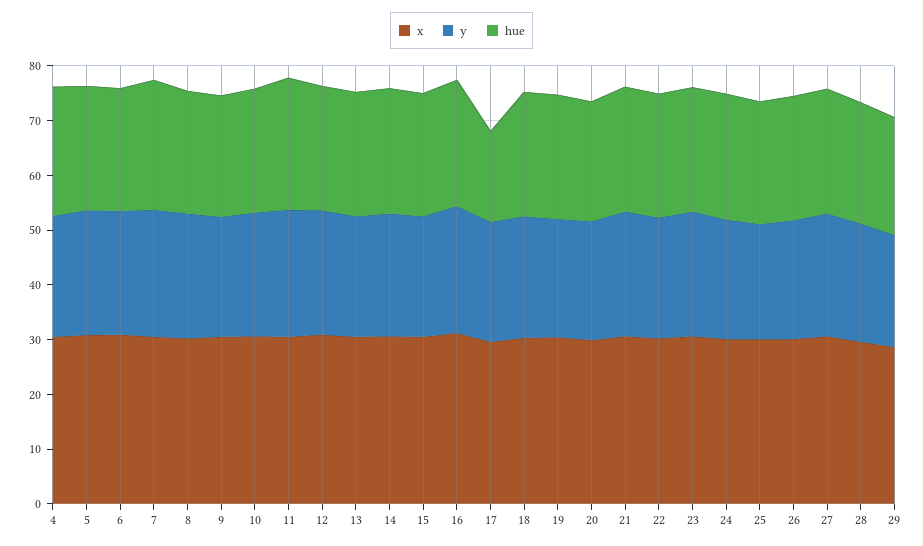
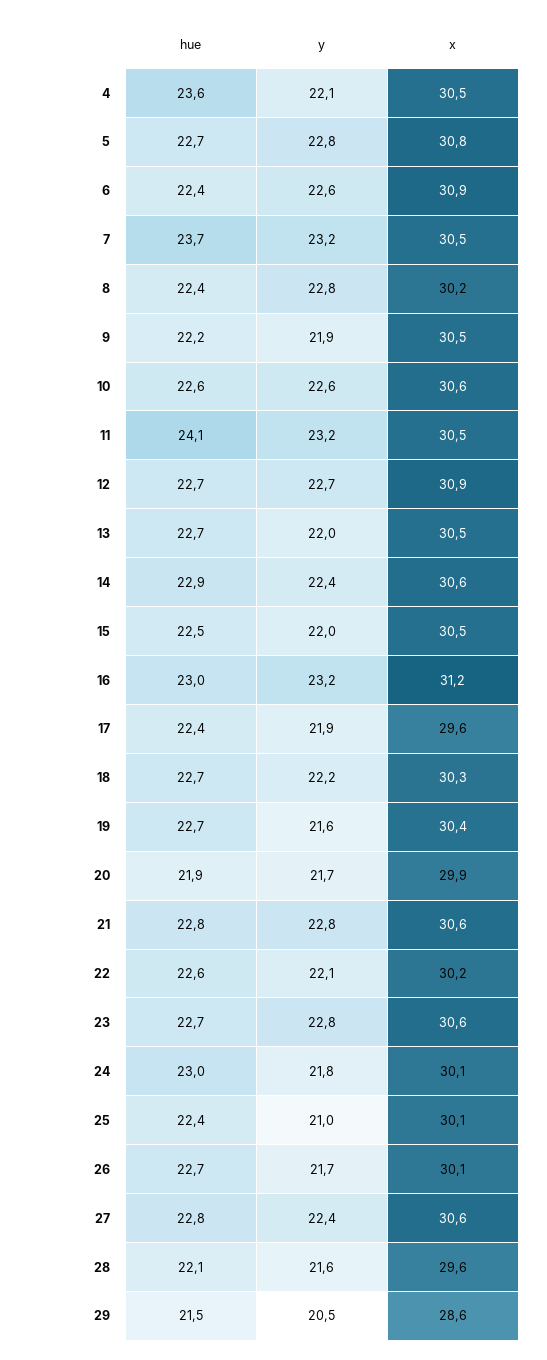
  {
    "x": {
      "4": 30.5,
      "5": 30.8,
      "6": 30.9,
      "7": 30.5,
      "8": 30.2,
      "9": 30.5,
      "10": 30.6,
      "11": 30.5,
      "12": 30.9,
      "13": 30.5,
      "14": 30.6,
      "15": 30.5,
      "16": 31.2,
      "17": 29.6,
      "18": 30.3,
      "19": 30.4,
      "20": 29.9,
      "21": 30.6,
      "22": 30.2,
      "23": 30.6,
      "24": 30.1,
      "25": 30.1,
      "26": 30.1,
      "27": 30.6,
      "28": 29.6,
      "29": 28.6
    },
    "y": {
      "4": 22.1,
      "5": 22.8,
      "6": 22.6,
      "7": 23.2,
      "8": 22.8,
      "9": 21.9,
      "10": 22.6,
      "11": 23.2,
      "12": 22.7,
      "13": 22,
      "14": 22.4,
      "15": 22,
      "16": 23.2,
      "17": 21.9,
      "18": 22.2,
      "19": 21.6,
      "20": 21.7,
      "21": 22.8,
      "22": 22.1,
      "23": 22.8,
      "24": 21.8,
      "25": 21,
      "26": 21.7,
      "27": 22.4,
      "28": 21.6,
      "29": 20.5
    },
    "hue": {
      "4": 23.6,
      "5": 22.7,
      "6": 22.4,
      "7": 23.7,
      "8": 22.4,
      "9": 22.2,
      "10": 22.6,
      "11": 24.1,
      "12": 22.7,
      "13": 22.7,
      "14": 22.9,
      "15": 22.5,
      "16": 23,
-     "17": 16,
+     "17": 22.4,
      "18": 22.7,
      "19": 22.7,
      "20": 21.9,
      "21": 22.8,
      "22": 22.6,
      "23": 22.7,
      "24": 23,
      "25": 22.4,
      "26": 22.7,
      "27": 22.8,
      "28": 22.1,
      "29": 21.5
    }
  }

